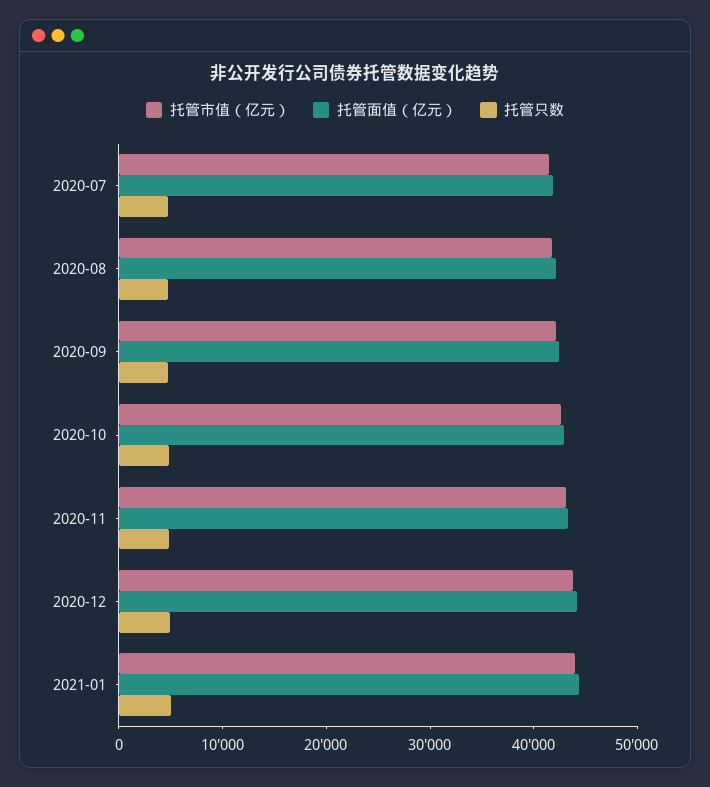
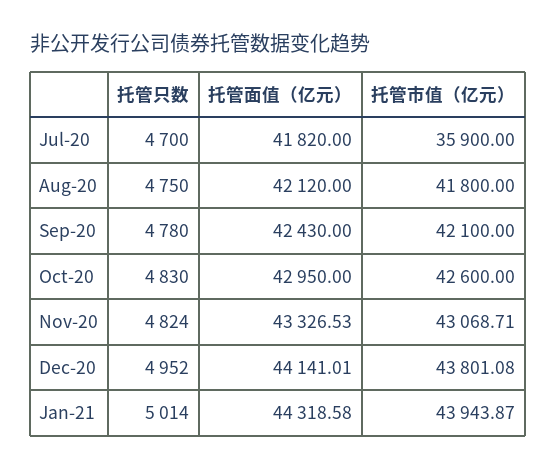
  {
    "托管市值（亿元）": {
-     "2020-07": 42000,
+     "2020-07": 35900,
      "2020-08": 41800,
      "2020-09": 42100,
      "2020-10": 42600,
      "2020-11": 43068.71,
      "2020-12": 43801.08,
      "2021-01": 43943.87
    },
    "托管面值（亿元）": {
      "2020-07": 41820,
      "2020-08": 42120,
      "2020-09": 42430,
      "2020-10": 42950,
      "2020-11": 43326.53,
      "2020-12": 44141.01,
      "2021-01": 44318.58
    },
    "托管只数": {
      "2020-07": 4700,
      "2020-08": 4750,
      "2020-09": 4780,
      "2020-10": 4830,
      "2020-11": 4824,
      "2020-12": 4952,
      "2021-01": 5014
    }
  }

